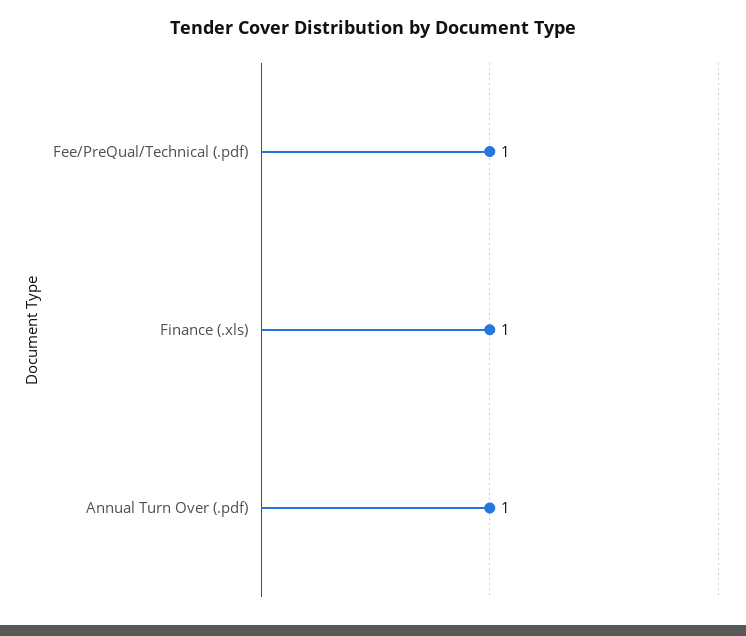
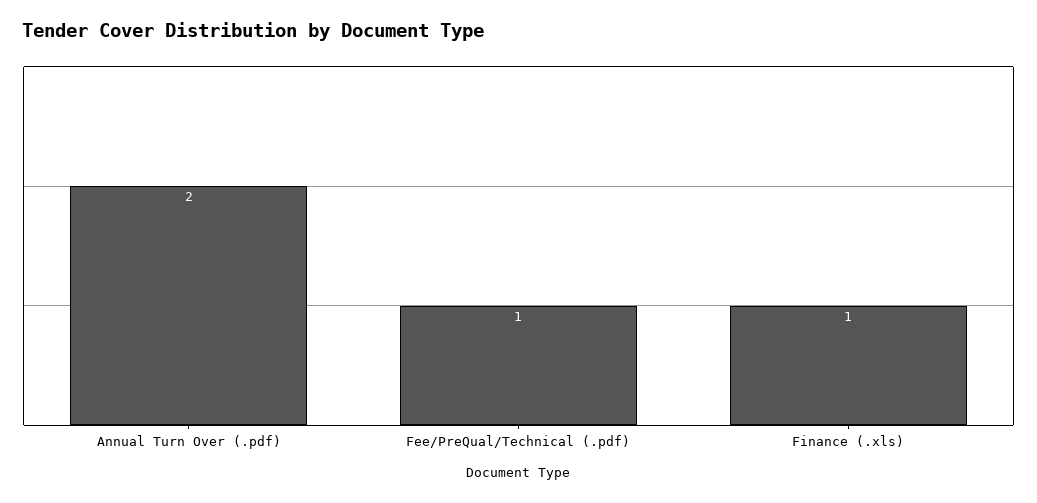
  {
    "Fee/PreQual/Technical (.pdf)": 1,
    "Finance (.xls)": 1,
-   "Annual Turn Over (.pdf)": 1
+   "Annual Turn Over (.pdf)": 2
  }

